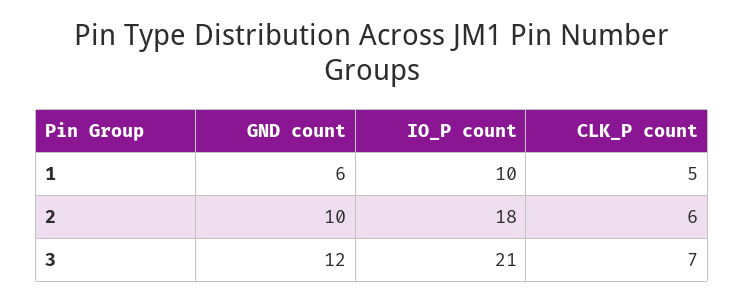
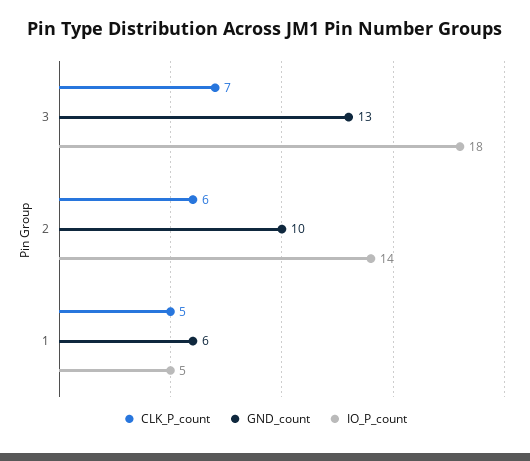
  {
    "GND count": {
      "1": 6,
      "2": 10,
-     "3": 12
+     "3": 13
    },
    "IO_P count": {
-     "1": 10,
+     "1": 5,
-     "2": 18,
+     "2": 14,
-     "3": 21
+     "3": 18
    },
    "CLK_P count": {
      "1": 5,
      "2": 6,
      "3": 7
    }
  }

